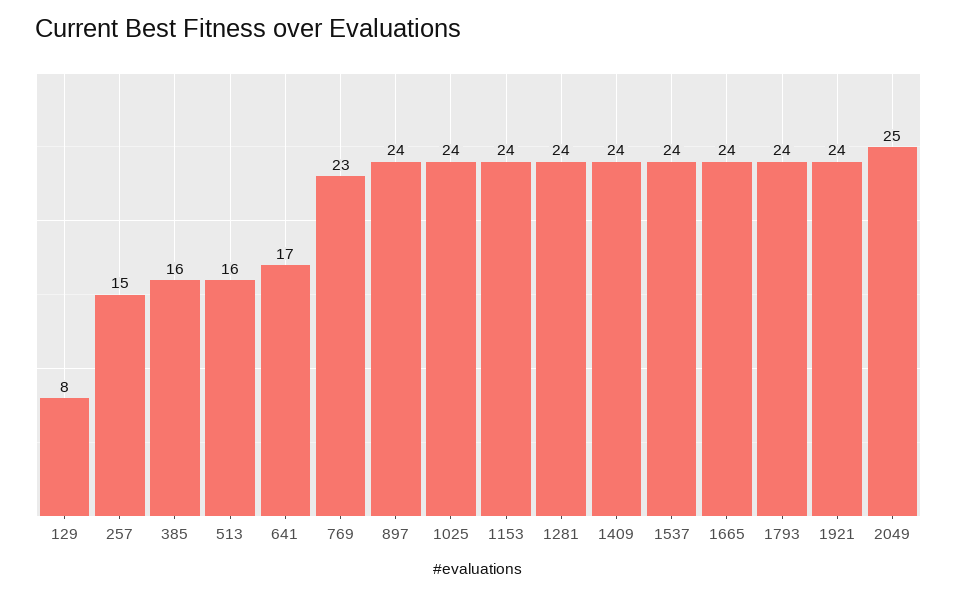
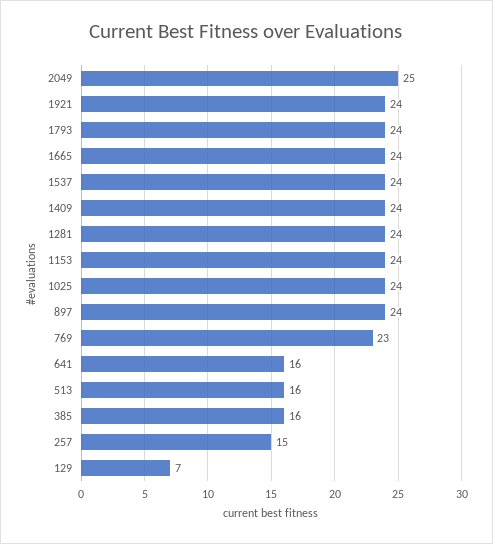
  {
-   "129": 8,
+   "129": 7,
    "257": 15,
    "385": 16,
    "513": 16,
-   "641": 17,
+   "641": 16,
    "769": 23,
    "897": 24,
    "1025": 24,
    "1153": 24,
    "1281": 24,
    "1409": 24,
    "1537": 24,
    "1665": 24,
    "1793": 24,
    "1921": 24,
    "2049": 25
  }

